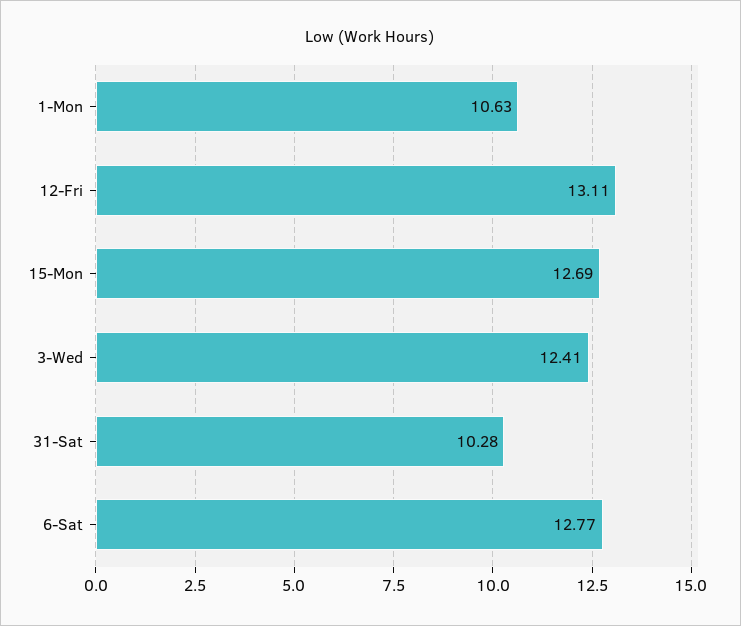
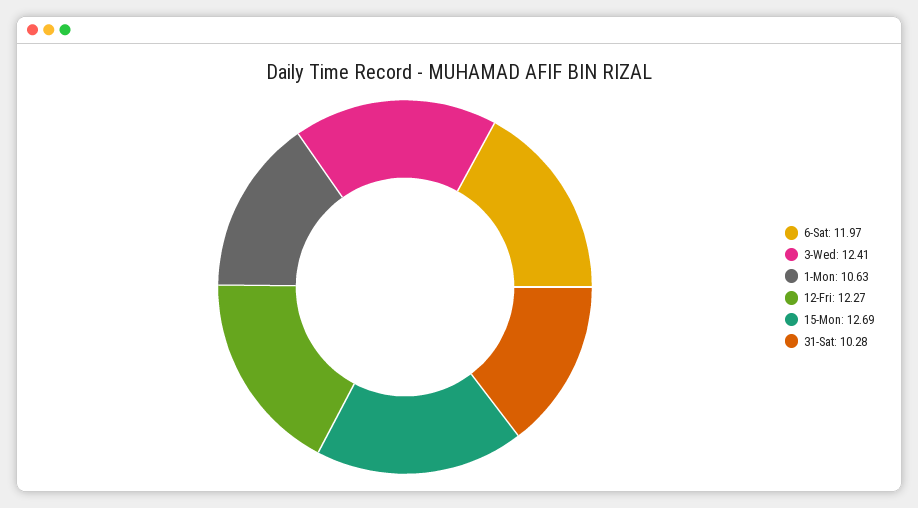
  {
    "1-Mon": 10.63,
-   "12-Fri": 13.11,
+   "12-Fri": 12.27,
    "15-Mon": 12.69,
    "3-Wed": 12.41,
    "31-Sat": 10.28,
-   "6-Sat": 12.77
+   "6-Sat": 11.97
  }

